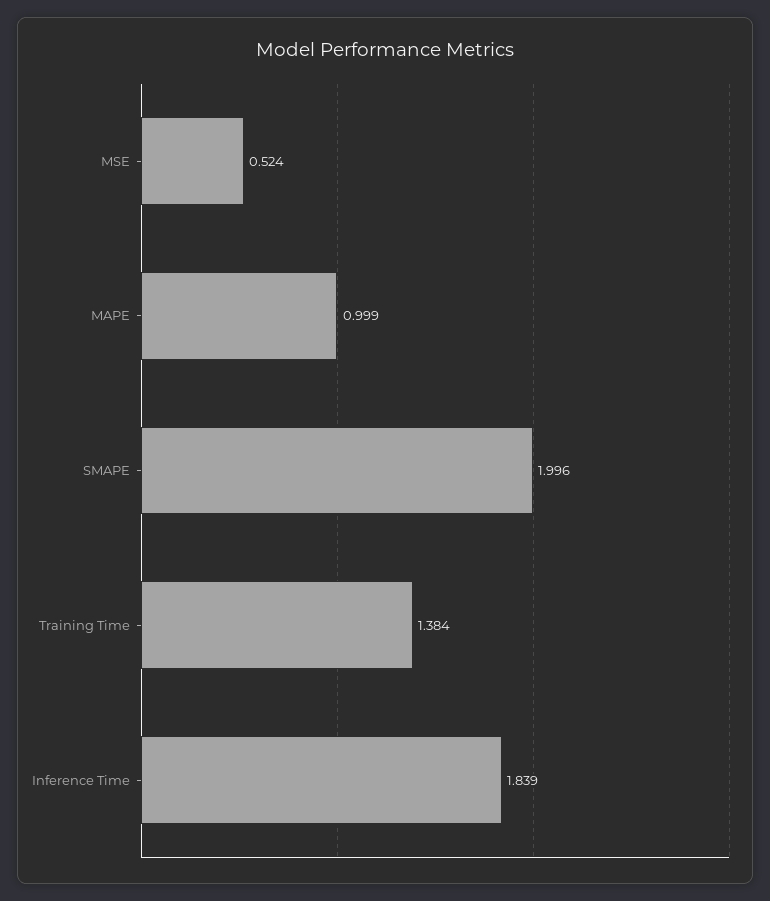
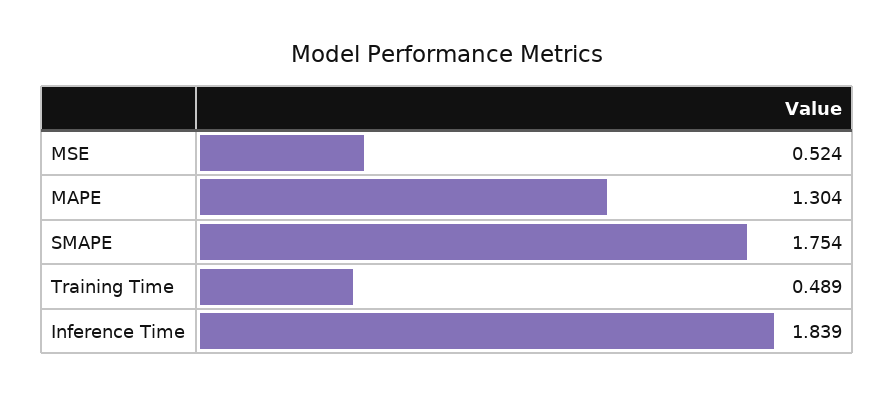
  {
    "MSE": 0.524,
-   "MAPE": 0.999,
+   "MAPE": 1.304,
-   "SMAPE": 1.996,
+   "SMAPE": 1.754,
-   "Training Time": 1.384,
+   "Training Time": 0.489,
    "Inference Time": 1.839
  }

